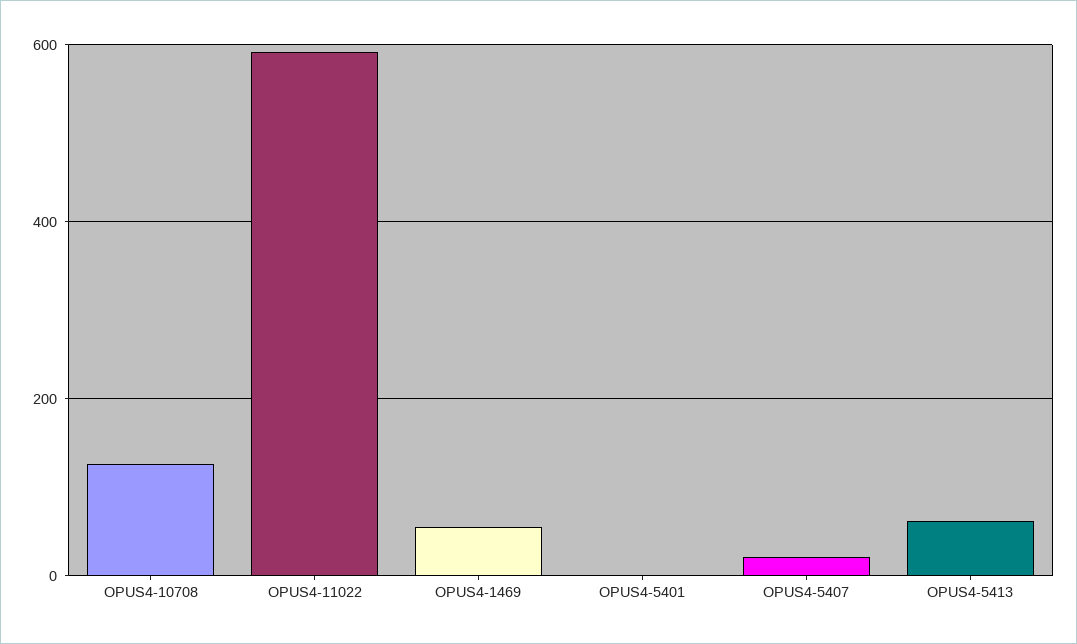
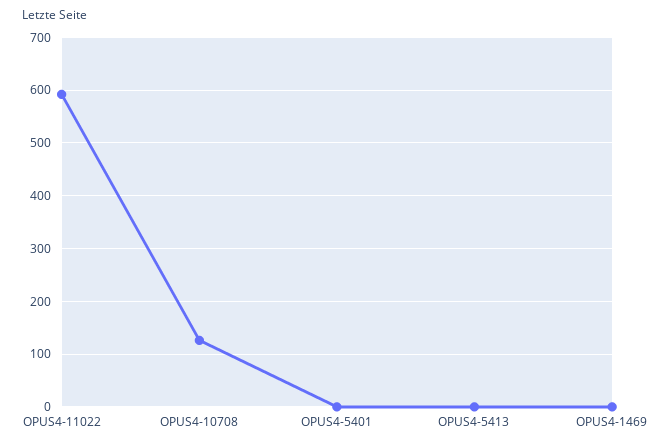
  {
    "OPUS4-10708": 120,
    "OPUS4-11022": 600,
-   "OPUS4-1469": 60,
+   "OPUS4-1469": 0,
    "OPUS4-5401": 0,
-   "OPUS4-5407": 20,
-   "OPUS4-5413": 60
+   "OPUS4-5413": 0
  }

